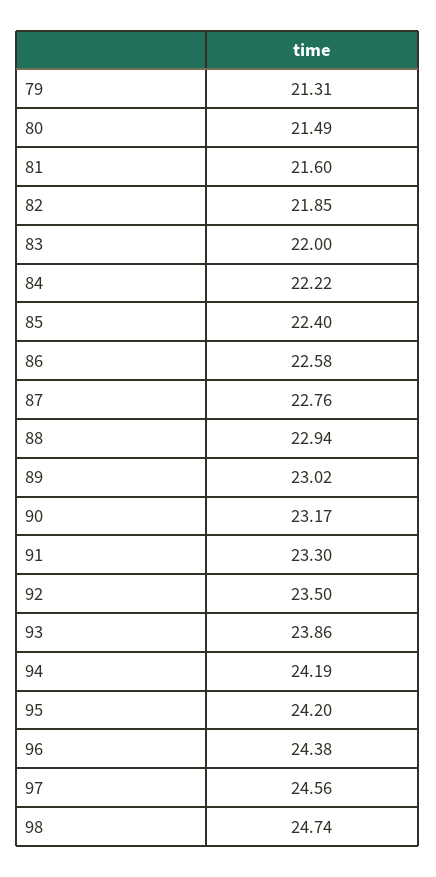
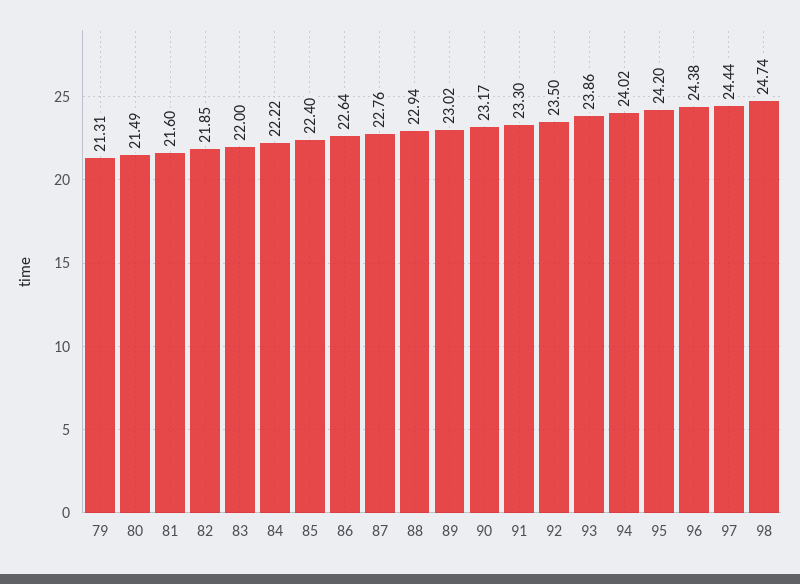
  {
    "79": 21.31,
    "80": 21.49,
    "81": 21.6,
    "82": 21.85,
    "83": 22,
    "84": 22.22,
    "85": 22.4,
-   "86": 22.58,
+   "86": 22.64,
    "87": 22.76,
    "88": 22.94,
    "89": 23.02,
    "90": 23.17,
    "91": 23.3,
    "92": 23.5,
    "93": 23.86,
-   "94": 24.19,
+   "94": 24.02,
    "95": 24.2,
    "96": 24.38,
-   "97": 24.56,
+   "97": 24.44,
    "98": 24.74
  }

